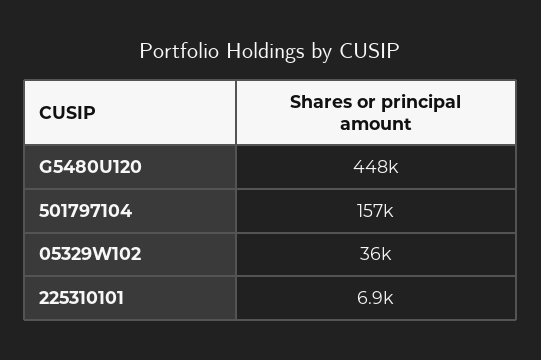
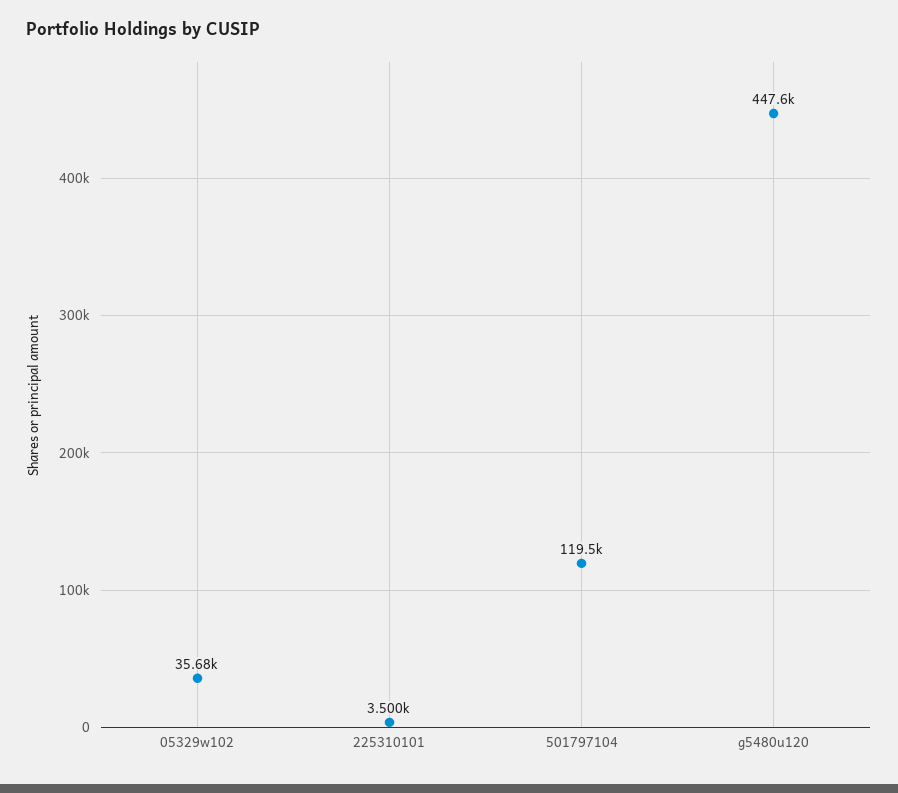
  {
    "G5480U120": 447600,
-   "501797104": 157000,
+   "501797104": 119500,
    "05329W102": 35680,
-   "225310101": 6900
+   "225310101": 3500
  }

